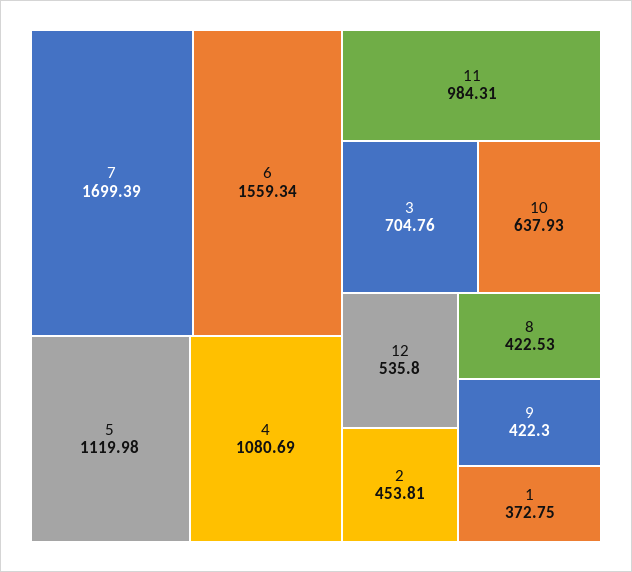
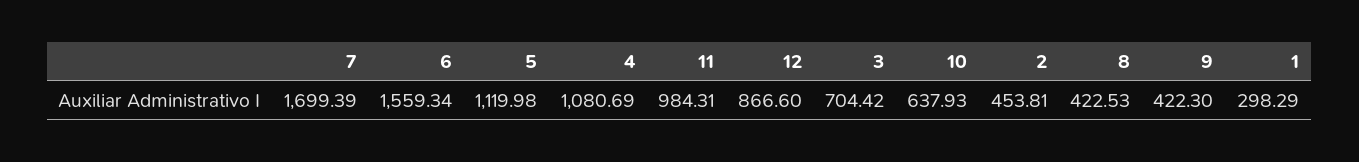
  {
    "7": 1699.39,
    "6": 1559.34,
    "5": 1119.98,
    "4": 1080.69,
    "11": 984.31,
-   "3": 704.76,
+   "3": 704.42,
    "10": 637.93,
-   "12": 535.8,
+   "12": 866.6,
    "2": 453.81,
    "8": 422.53,
    "9": 422.3,
-   "1": 372.75
+   "1": 298.29
  }

